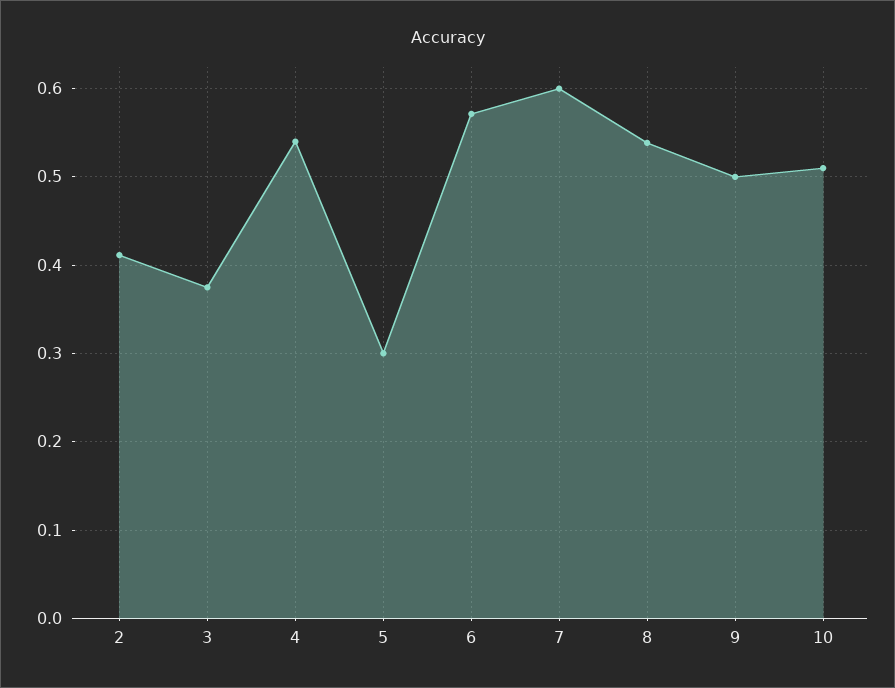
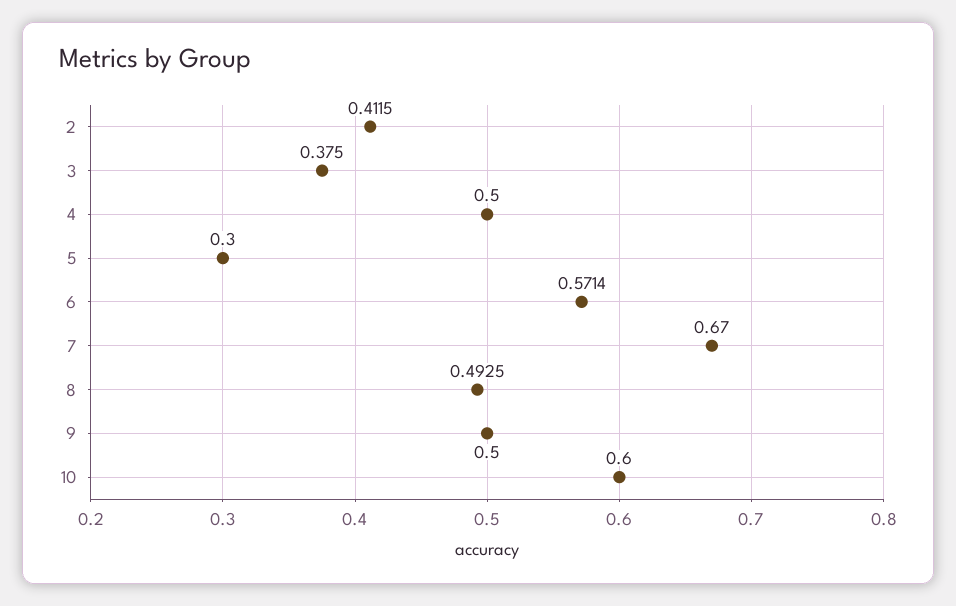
  {
    "2": 0.4115,
    "3": 0.375,
-   "4": 0.54,
+   "4": 0.5,
    "5": 0.3,
    "6": 0.5714,
-   "7": 0.6,
+   "7": 0.67,
-   "8": 0.54,
+   "8": 0.4925,
    "9": 0.5,
-   "10": 0.51
+   "10": 0.6
  }

